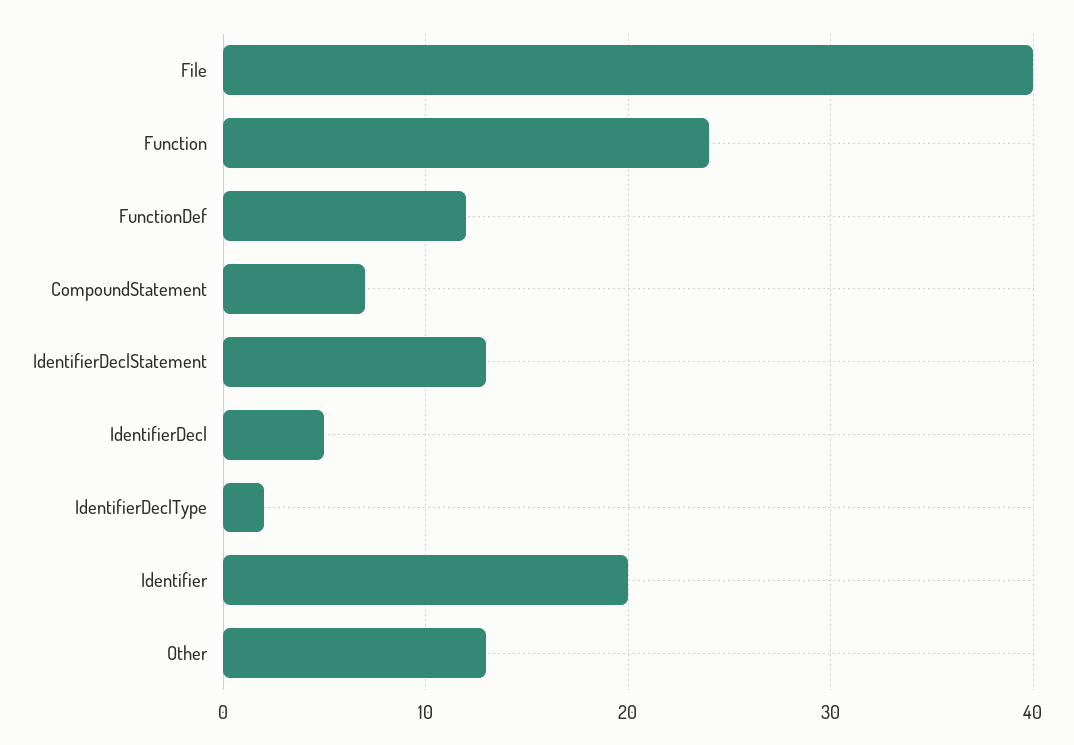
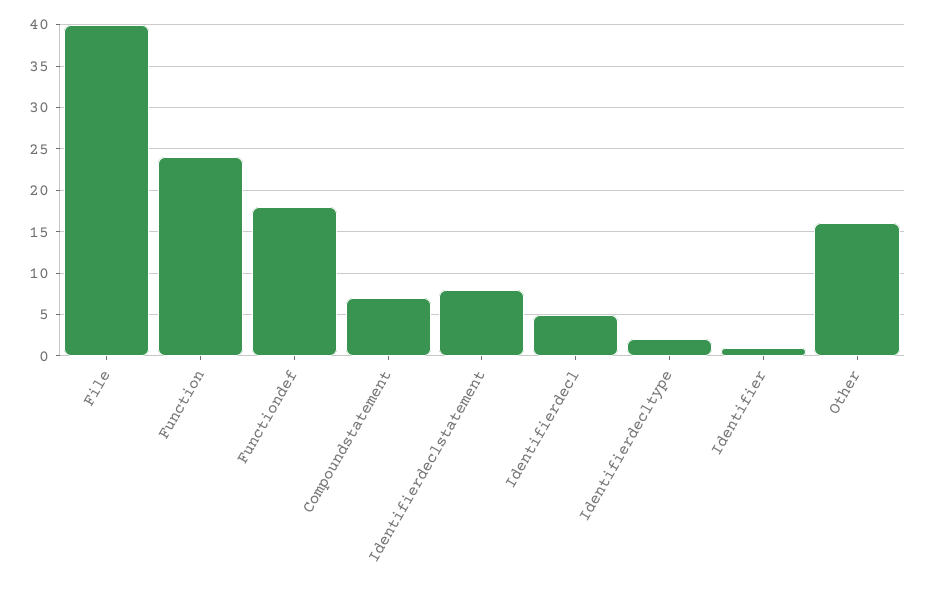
  {
    "File": 40,
    "Function": 24,
-   "FunctionDef": 12,
+   "FunctionDef": 18,
    "CompoundStatement": 7,
-   "IdentifierDeclStatement": 13,
+   "IdentifierDeclStatement": 8,
    "IdentifierDecl": 5,
    "IdentifierDeclType": 2,
-   "Identifier": 20,
+   "Identifier": 1,
-   "Other": 13
+   "Other": 16
  }

